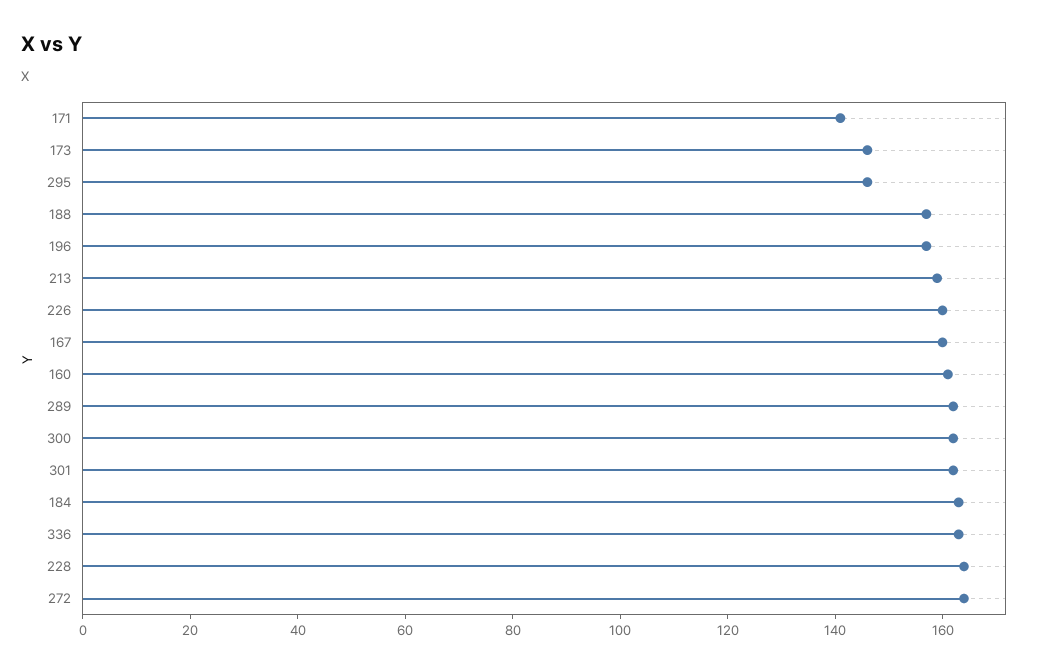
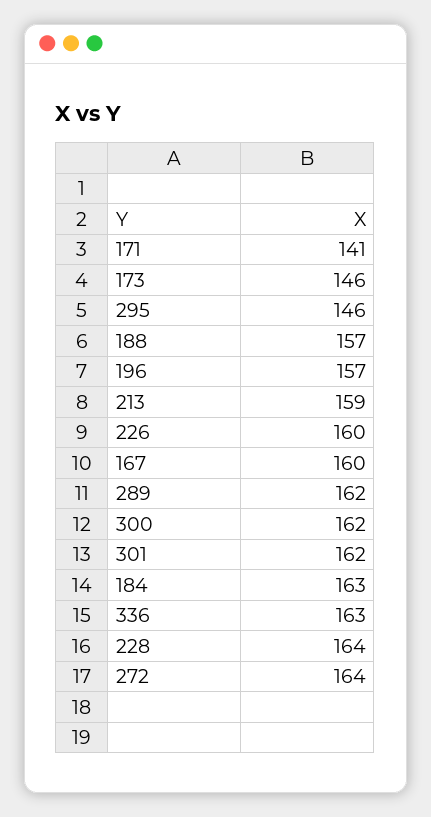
  {
    "171": 141,
    "173": 146,
    "295": 146,
    "188": 157,
    "196": 157,
    "213": 159,
    "226": 160,
    "167": 160,
-   "160": 160,
    "289": 162,
    "300": 162,
    "301": 162,
    "184": 163,
    "336": 163,
    "228": 164,
    "272": 164
  }

